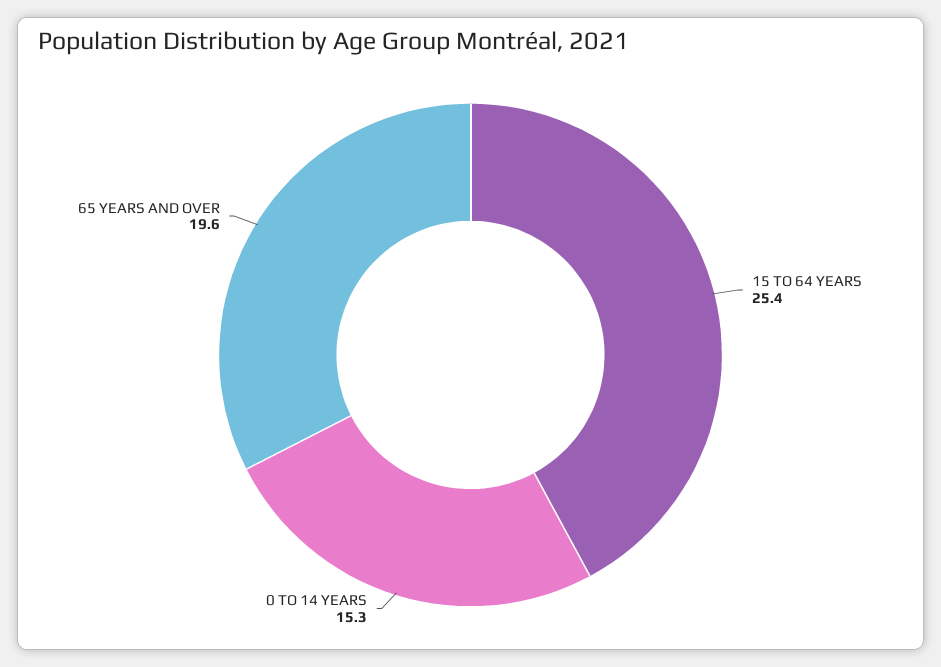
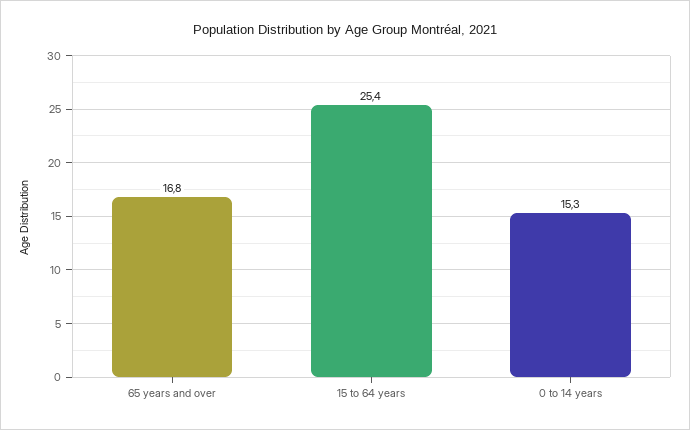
  {
    "15 TO 64 YEARS": 25.4,
    "0 TO 14 YEARS": 15.3,
-   "65 YEARS AND OVER": 19.6
+   "65 YEARS AND OVER": 16.8
  }

